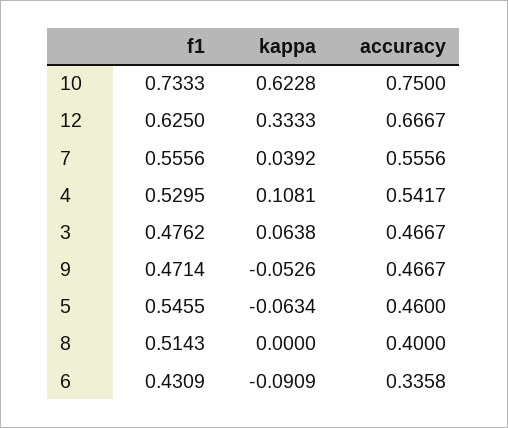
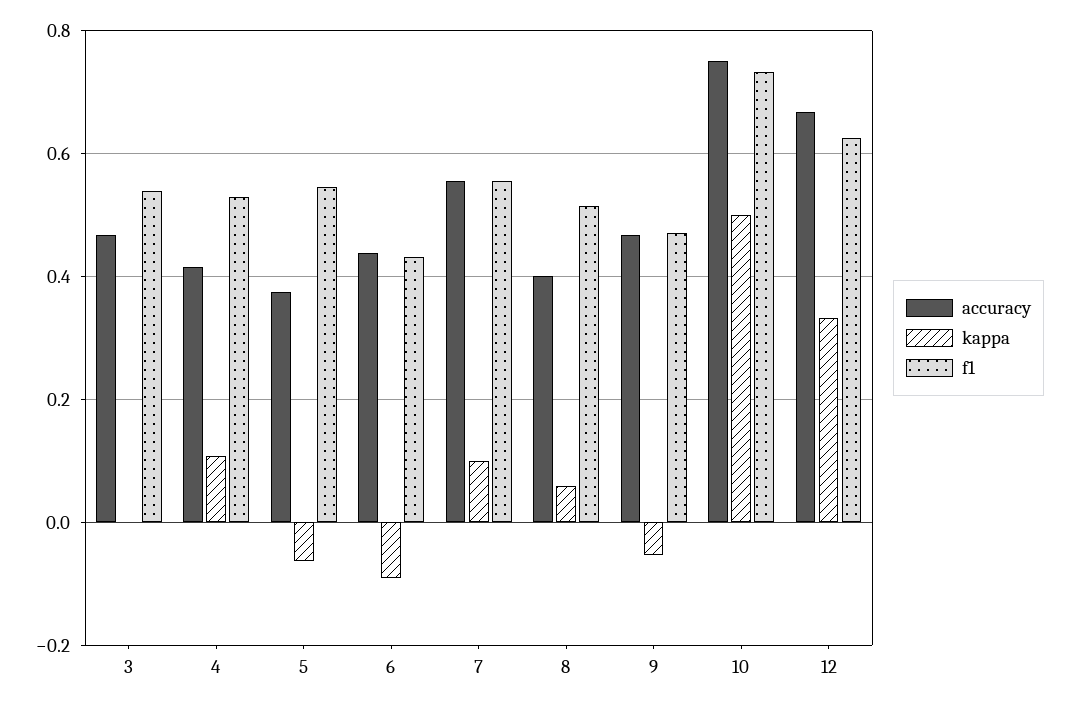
  {
    "f1": {
      "10": 0.7333,
      "12": 0.625,
      "7": 0.5556,
      "4": 0.5295,
-     "3": 0.4762,
+     "3": 0.54,
      "9": 0.4714,
      "5": 0.5455,
      "8": 0.5143,
      "6": 0.4309
    },
    "kappa": {
-     "10": 0.6228,
+     "10": 0.5,
      "12": 0.3333,
-     "7": 0.0392,
+     "7": 0.1,
      "4": 0.1081,
-     "3": 0.0638,
+     "3": 0,
      "9": -0.0526,
      "5": -0.0634,
-     "8": 0,
+     "8": 0.06,
      "6": -0.0909
    },
    "accuracy": {
      "10": 0.75,
      "12": 0.6667,
      "7": 0.5556,
-     "4": 0.5417,
+     "4": 0.42,
      "3": 0.4667,
      "9": 0.4667,
-     "5": 0.46,
+     "5": 0.38,
      "8": 0.4,
-     "6": 0.3358
+     "6": 0.44
    }
  }

